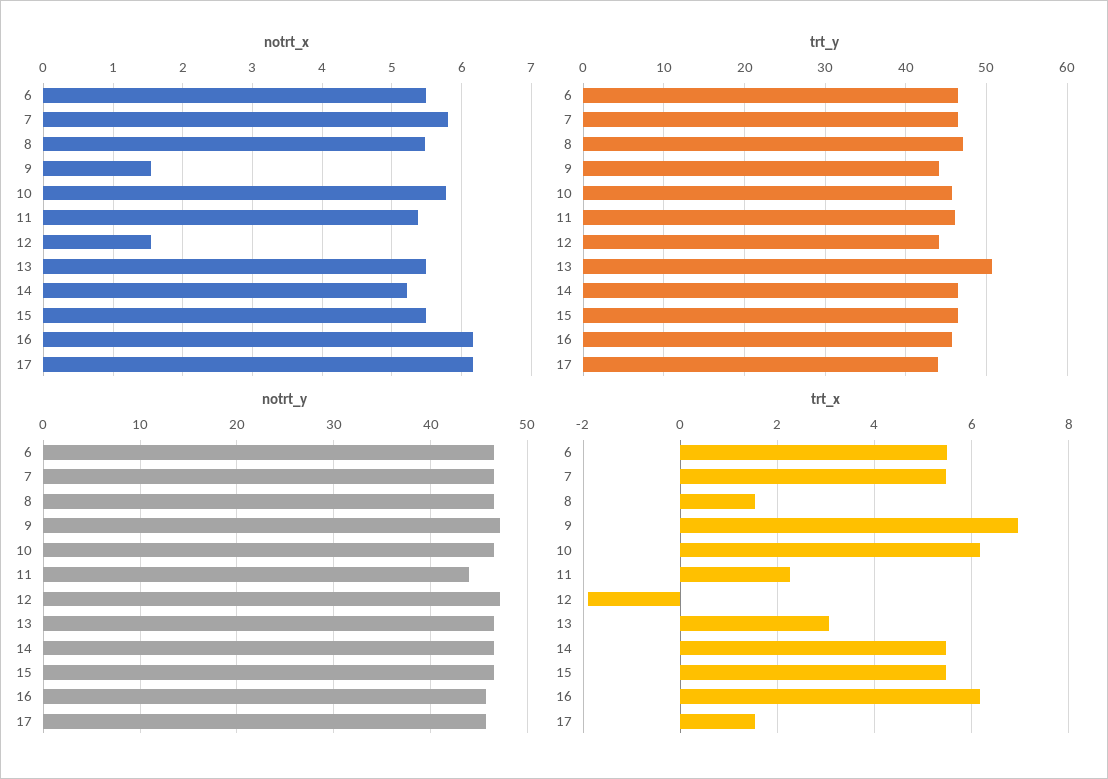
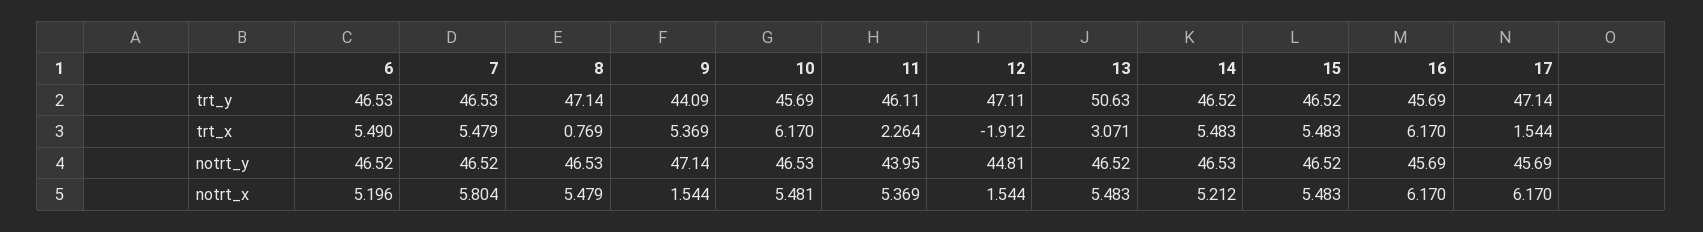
  {
    "notrt_x": {
-     "6": 5.5,
+     "6": 5.196,
      "7": 5.804,
      "8": 5.479,
      "9": 1.544,
-     "10": 5.8,
+     "10": 5.481,
      "11": 5.369,
      "12": 1.544,
      "13": 5.483,
      "14": 5.212,
      "15": 5.483,
      "16": 6.17,
      "17": 6.17
    },
    "trt_y": {
      "6": 46.53,
      "7": 46.53,
      "8": 47.14,
      "9": 44.09,
      "10": 45.69,
      "11": 46.11,
-     "12": 44,
+     "12": 47.11,
      "13": 50.63,
      "14": 46.52,
      "15": 46.52,
      "16": 45.69,
-     "17": 44
+     "17": 47.14
    },
    "notrt_y": {
      "6": 46.52,
      "7": 46.52,
      "8": 46.53,
      "9": 47.14,
      "10": 46.53,
      "11": 43.95,
-     "12": 47,
+     "12": 44.81,
      "13": 46.52,
      "14": 46.53,
      "15": 46.52,
      "16": 45.69,
      "17": 45.69
    },
    "trt_x": {
      "6": 5.49,
      "7": 5.479,
-     "8": 1.6,
+     "8": 0.769,
-     "9": 7,
+     "9": 5.369,
      "10": 6.17,
      "11": 2.264,
      "12": -1.912,
      "13": 3.071,
      "14": 5.483,
      "15": 5.483,
      "16": 6.17,
      "17": 1.544
    }
  }

